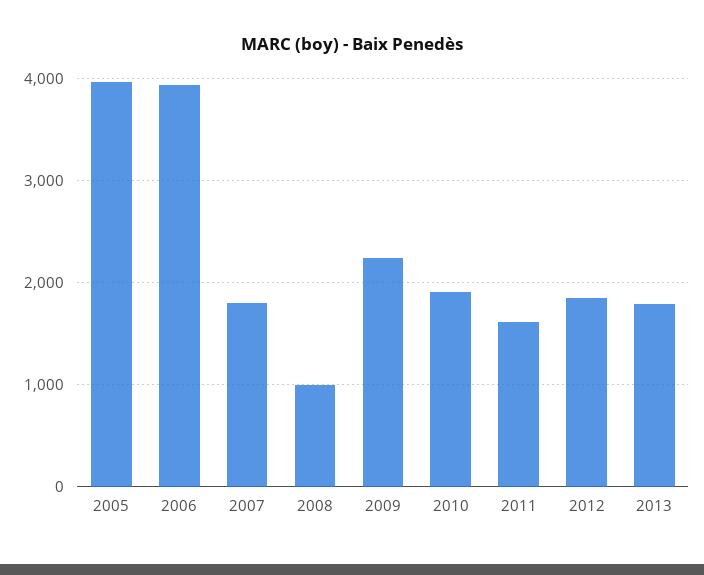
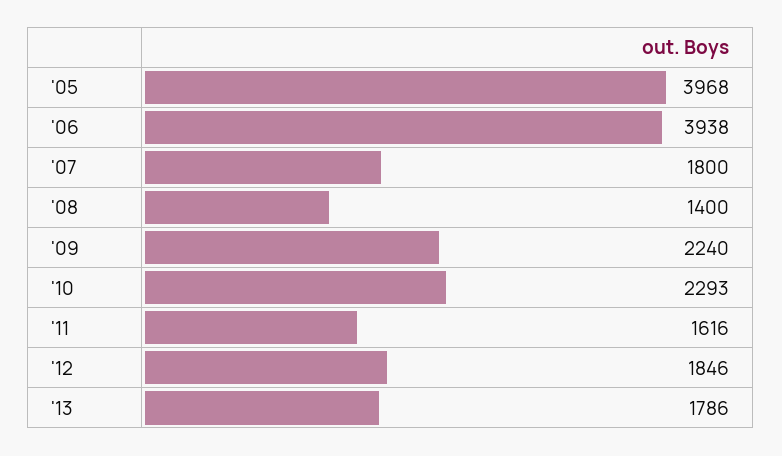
  {
    "2005": 3968,
    "2006": 3938,
    "2007": 1800,
-   "2008": 1000,
+   "2008": 1400,
    "2009": 2240,
-   "2010": 1900,
+   "2010": 2293,
    "2011": 1616,
    "2012": 1846,
    "2013": 1786
  }

